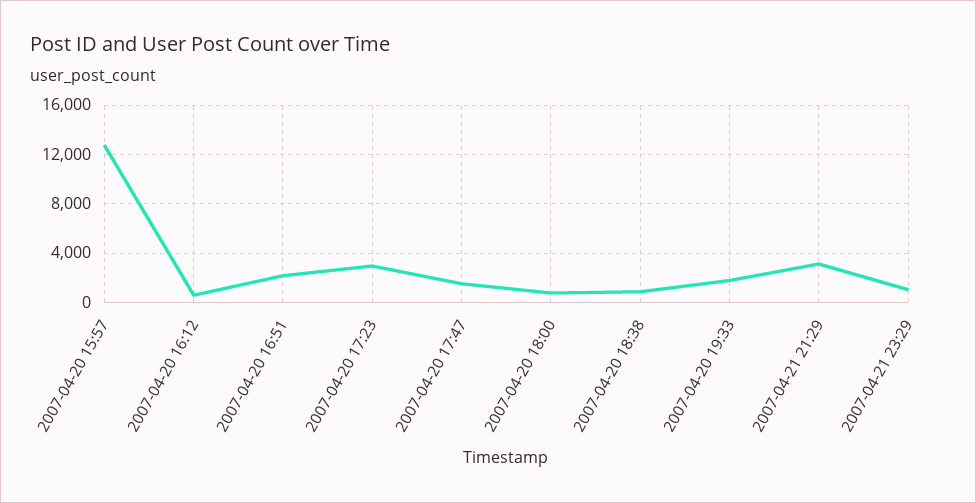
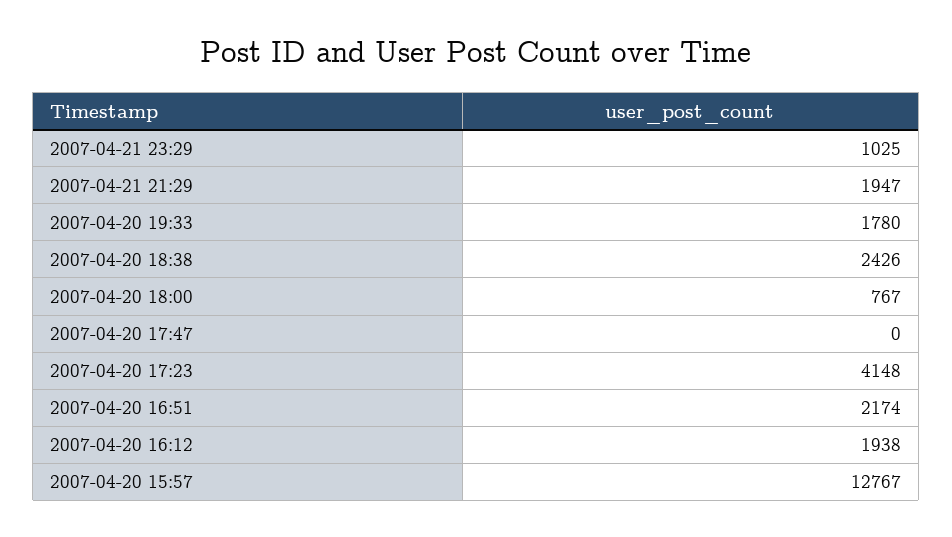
  {
    "2007-04-20 15:57": 12767,
-   "2007-04-20 16:12": 500,
+   "2007-04-20 16:12": 1938,
    "2007-04-20 16:51": 2174,
-   "2007-04-20 17:23": 3000,
+   "2007-04-20 17:23": 4148,
-   "2007-04-20 17:47": 1500,
+   "2007-04-20 17:47": 0,
    "2007-04-20 18:00": 767,
-   "2007-04-20 18:38": 1000,
+   "2007-04-20 18:38": 2426,
    "2007-04-20 19:33": 1780,
-   "2007-04-21 21:29": 3000,
+   "2007-04-21 21:29": 1947,
    "2007-04-21 23:29": 1025
  }

